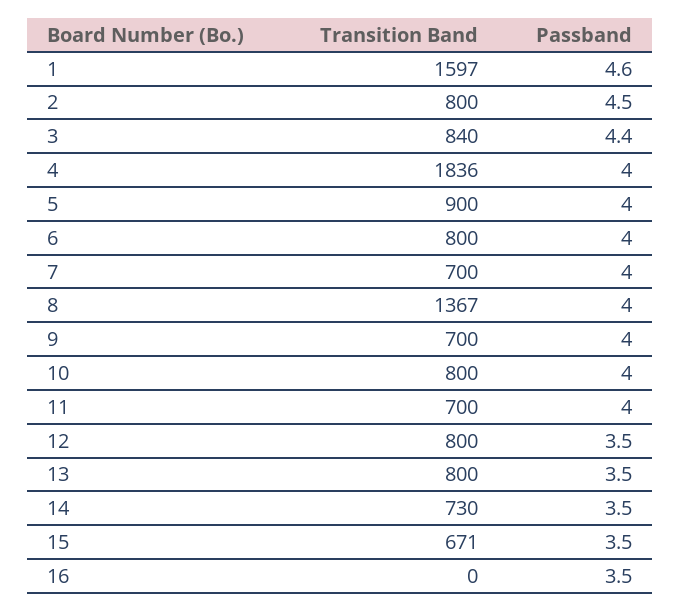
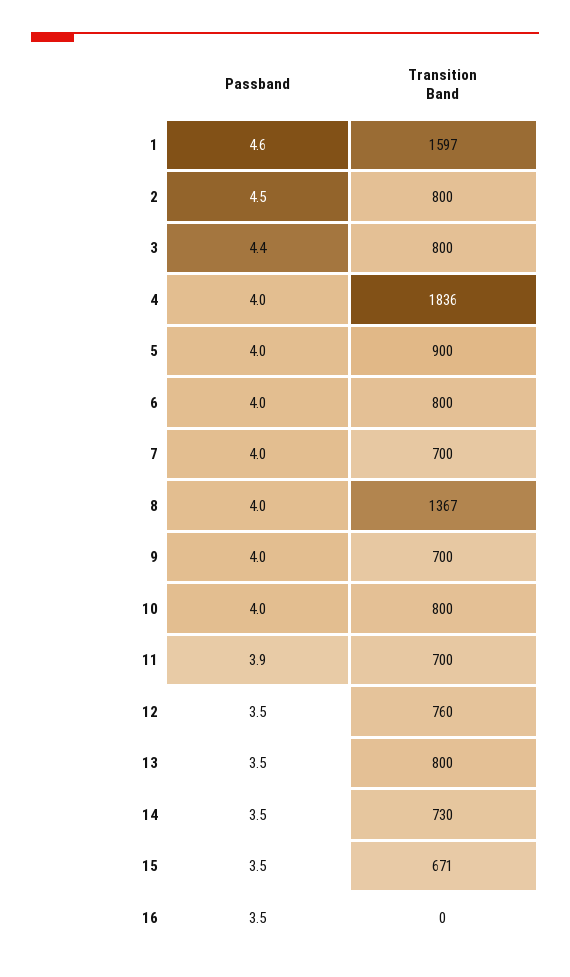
  {
    "Transition Band": {
      "1": 1597,
      "2": 800,
-     "3": 840,
+     "3": 800,
      "4": 1836,
      "5": 900,
      "6": 800,
      "7": 700,
      "8": 1367,
      "9": 700,
      "10": 800,
      "11": 700,
-     "12": 800,
+     "12": 760,
      "13": 800,
      "14": 730,
      "15": 671,
      "16": 0
    },
    "Passband": {
      "1": 4.6,
      "2": 4.5,
      "3": 4.4,
      "4": 4,
      "5": 4,
      "6": 4,
      "7": 4,
      "8": 4,
      "9": 4,
      "10": 4,
-     "11": 4,
+     "11": 3.9,
      "12": 3.5,
      "13": 3.5,
      "14": 3.5,
      "15": 3.5,
      "16": 3.5
    }
  }

